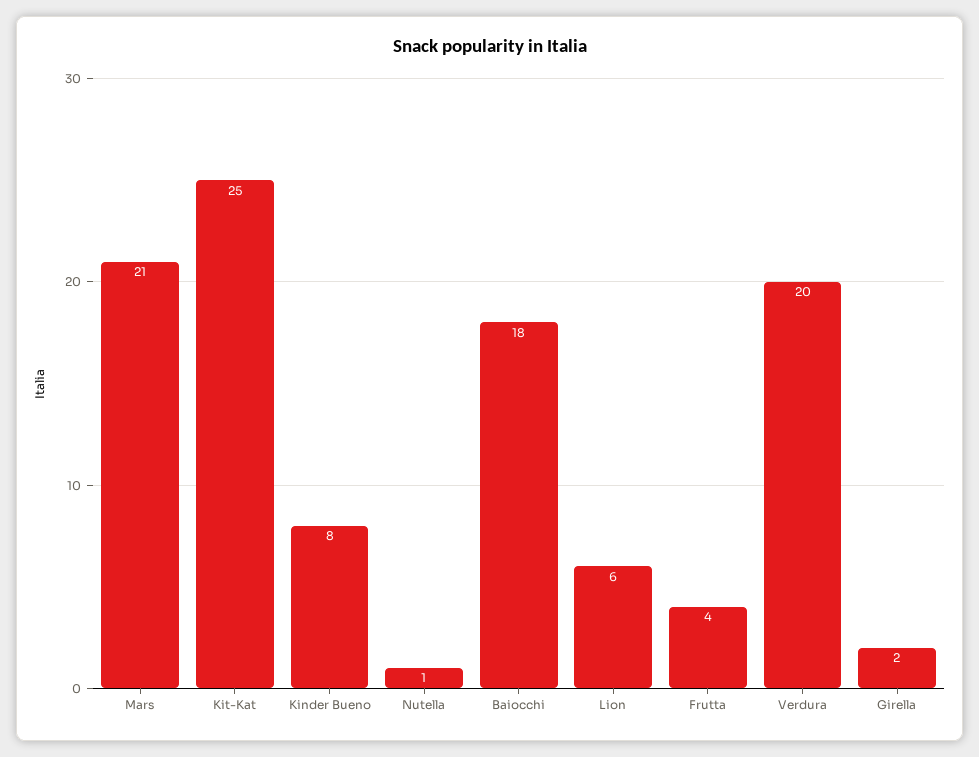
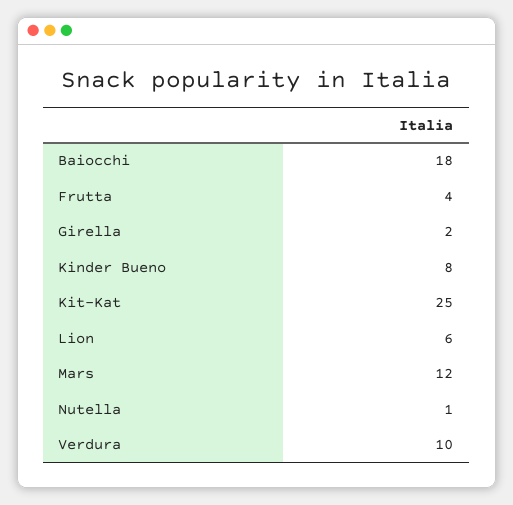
  {
-   "Mars": 21,
+   "Mars": 12,
    "Kit-Kat": 25,
    "Kinder Bueno": 8,
    "Nutella": 1,
    "Baiocchi": 18,
    "Lion": 6,
    "Frutta": 4,
-   "Verdura": 20,
+   "Verdura": 10,
    "Girella": 2
  }

